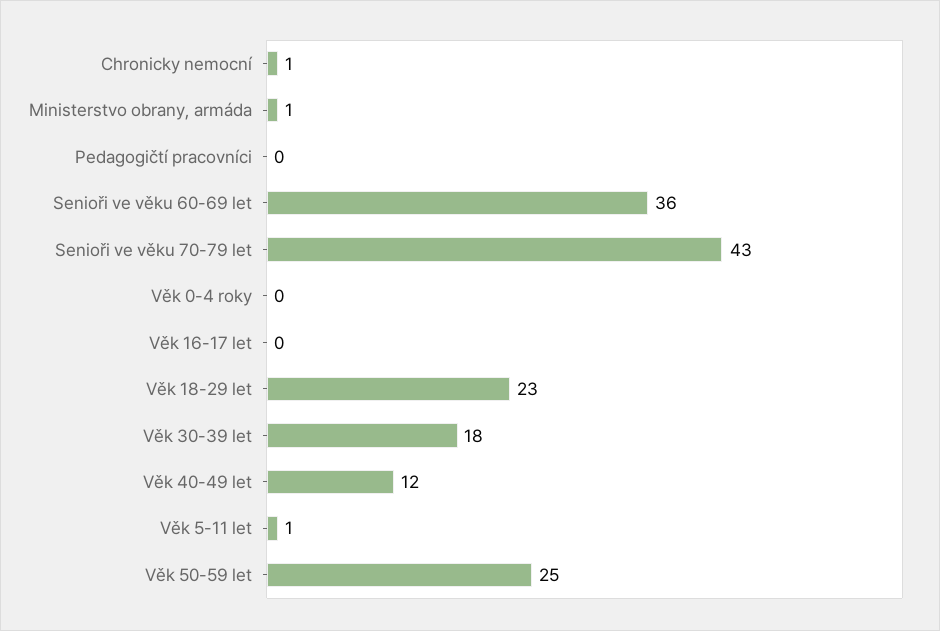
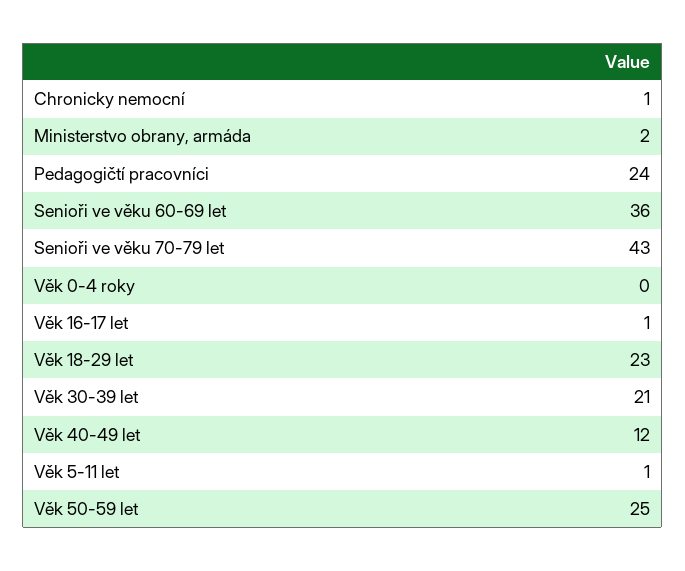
  {
    "Chronicky nemocní": 1,
-   "Ministerstvo obrany, armáda": 1,
+   "Ministerstvo obrany, armáda": 2,
-   "Pedagogičtí pracovníci": 0,
+   "Pedagogičtí pracovníci": 24,
    "Senioři ve věku 60-69 let": 36,
    "Senioři ve věku 70-79 let": 43,
    "Věk 0-4 roky": 0,
-   "Věk 16-17 let": 0,
+   "Věk 16-17 let": 1,
    "Věk 18-29 let": 23,
-   "Věk 30-39 let": 18,
+   "Věk 30-39 let": 21,
    "Věk 40-49 let": 12,
    "Věk 5-11 let": 1,
    "Věk 50-59 let": 25
  }

